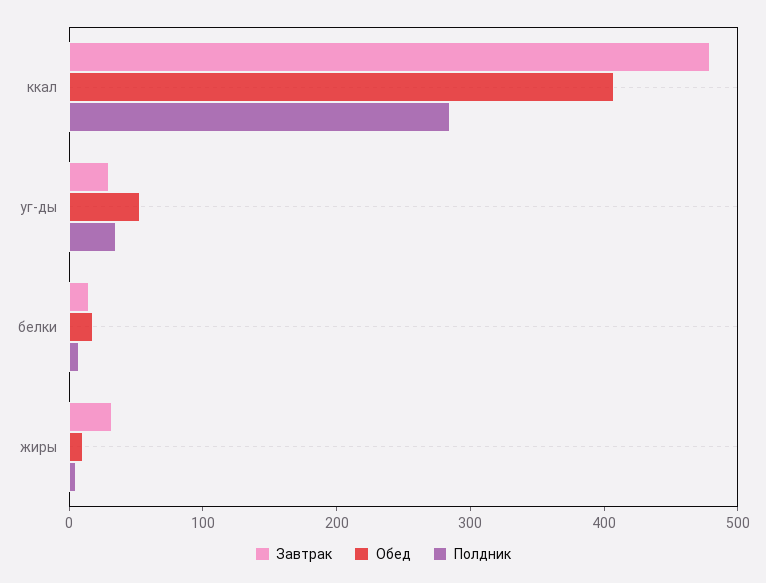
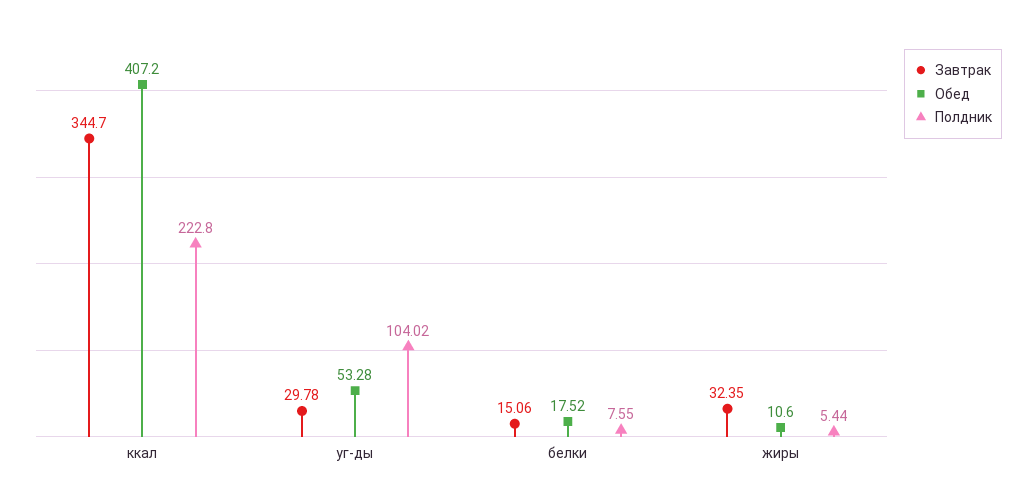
  {
    "Завтрак": {
-     "ккал": 480,
+     "ккал": 344.7,
      "уг-ды": 29.78,
      "белки": 15.06,
      "жиры": 32.35
    },
    "Обед": {
      "ккал": 407.2,
      "уг-ды": 53.28,
      "белки": 17.52,
      "жиры": 10.6
    },
    "Полдник": {
-     "ккал": 280,
+     "ккал": 222.8,
-     "уг-ды": 40,
+     "уг-ды": 104.02,
      "белки": 7.55,
      "жиры": 5.44
    }
  }

